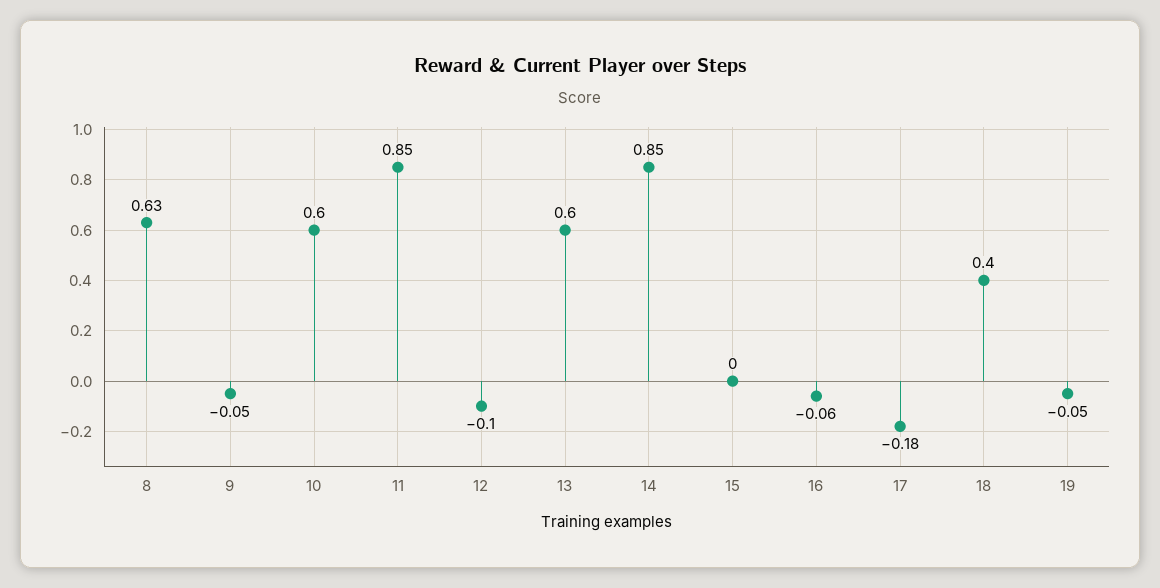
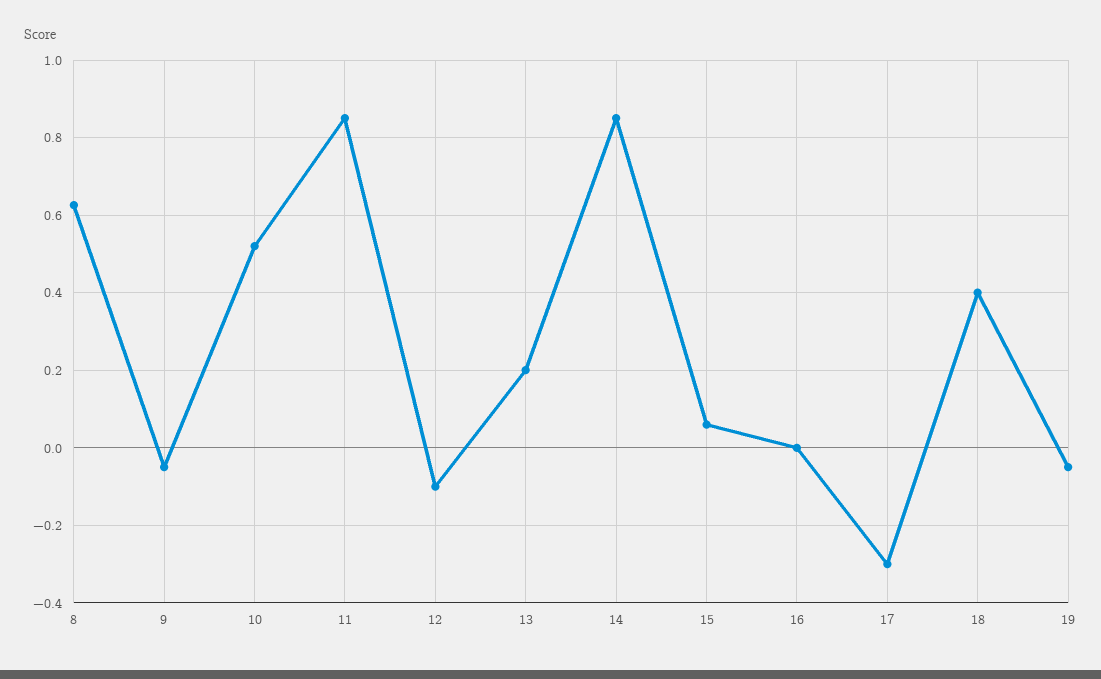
  {
    "8": 0.63,
    "9": -0.05,
-   "10": 0.6,
+   "10": 0.52,
    "11": 0.85,
    "12": -0.1,
-   "13": 0.6,
+   "13": 0.2,
    "14": 0.85,
-   "15": 0,
+   "15": 0.06,
-   "16": -0.06,
+   "16": 0,
-   "17": -0.18,
+   "17": -0.3,
    "18": 0.4,
    "19": -0.05
  }

